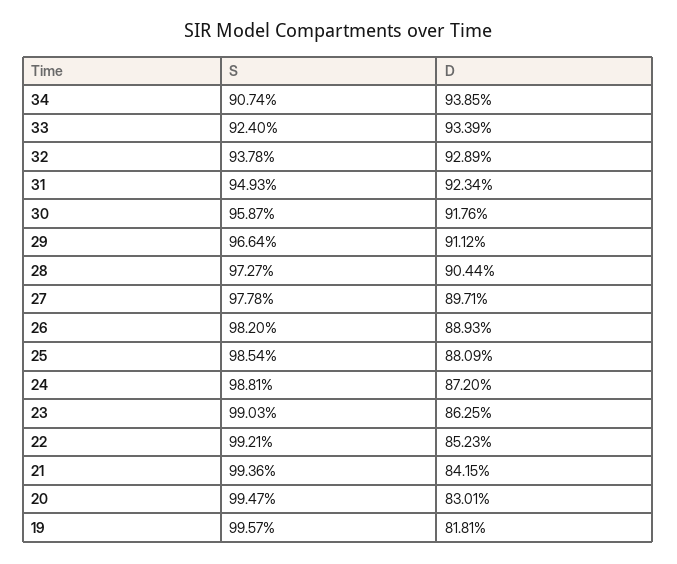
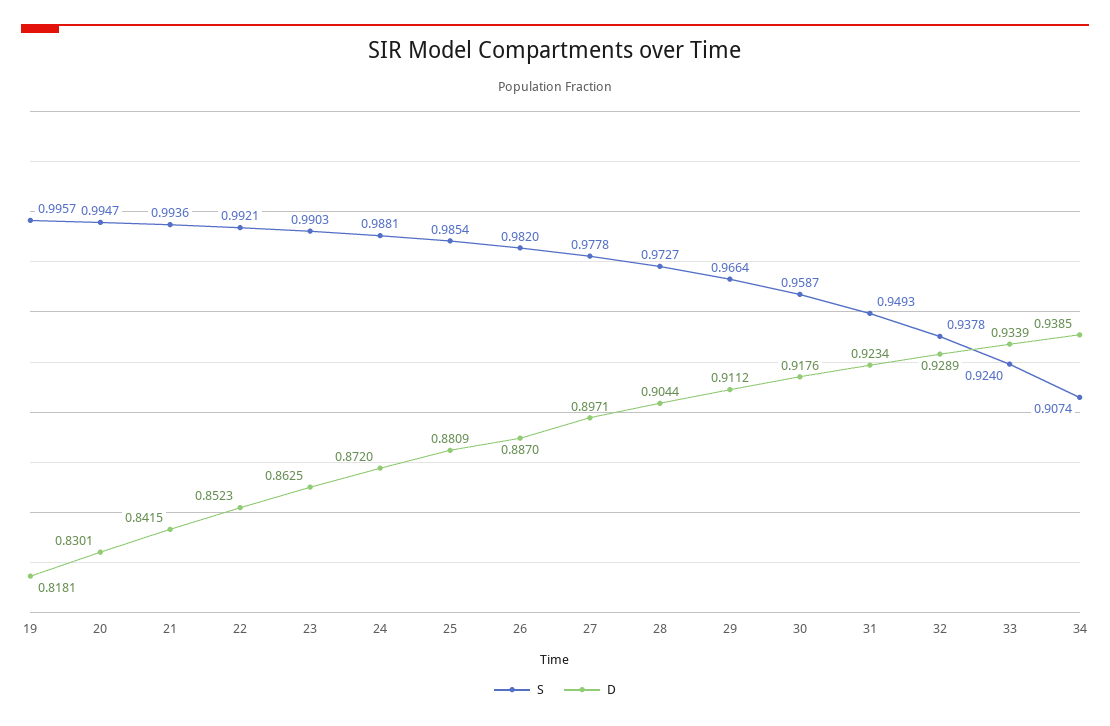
  {
    "S": {
      "34": 0.9074,
      "33": 0.924,
      "32": 0.9378,
      "31": 0.9493,
      "30": 0.9587,
      "29": 0.9664,
      "28": 0.9727,
      "27": 0.9778,
      "26": 0.982,
      "25": 0.9854,
      "24": 0.9881,
      "23": 0.9903,
      "22": 0.9921,
      "21": 0.9936,
      "20": 0.9947,
      "19": 0.9957
    },
    "D": {
      "34": 0.9385,
      "33": 0.9339,
      "32": 0.9289,
      "31": 0.9234,
      "30": 0.9176,
      "29": 0.9112,
      "28": 0.9044,
      "27": 0.8971,
-     "26": 0.8893,
+     "26": 0.887,
      "25": 0.8809,
      "24": 0.872,
      "23": 0.8625,
      "22": 0.8523,
      "21": 0.8415,
      "20": 0.8301,
      "19": 0.8181
    }
  }

